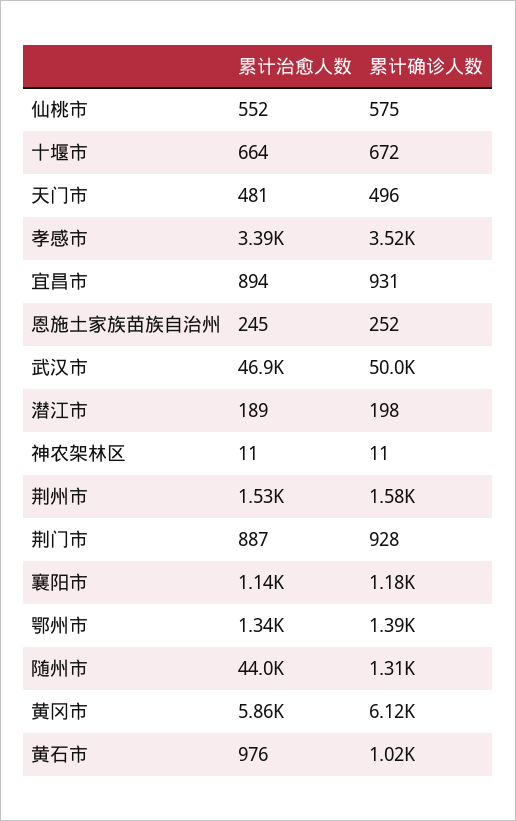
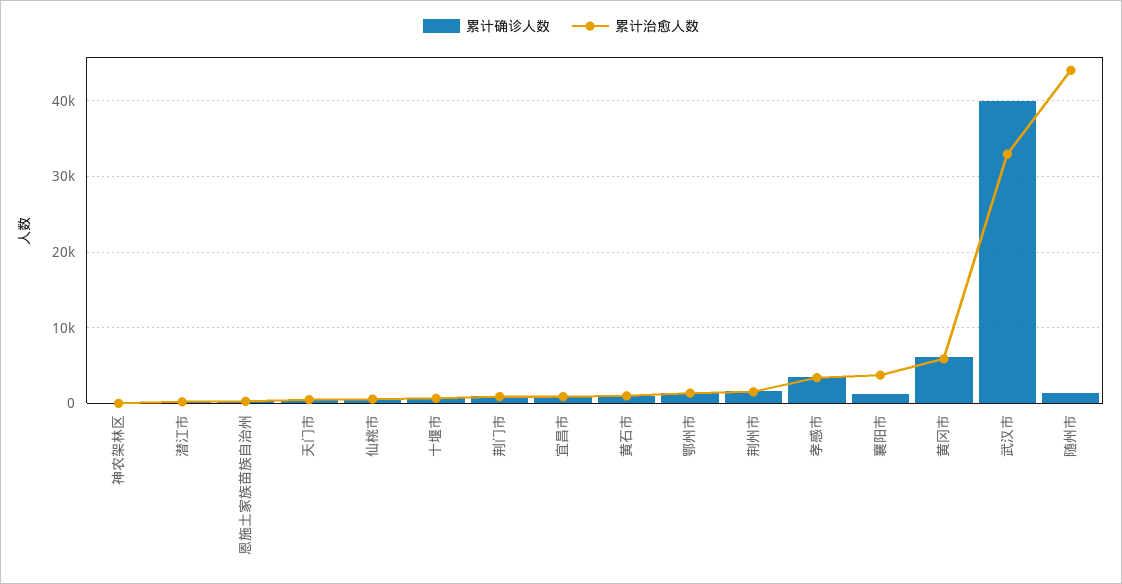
  {
    "累计治愈人数": {
      "仙桃市": 552,
      "十堰市": 664,
      "天门市": 481,
      "孝感市": 3390,
      "宜昌市": 894,
      "恩施土家族苗族自治州": 245,
-     "武汉市": 46900,
+     "武汉市": 33000,
      "潜江市": 189,
      "神农架林区": 11,
      "荆州市": 1530,
      "荆门市": 887,
-     "襄阳市": 1140,
+     "襄阳市": 4000,
      "鄂州市": 1340,
      "随州市": 44000,
      "黄冈市": 5860,
      "黄石市": 976
    },
    "累计确诊人数": {
      "仙桃市": 575,
      "十堰市": 672,
      "天门市": 496,
      "孝感市": 3520,
      "宜昌市": 931,
      "恩施土家族苗族自治州": 252,
-     "武汉市": 50000,
+     "武汉市": 40000,
      "潜江市": 198,
      "神农架林区": 11,
      "荆州市": 1580,
      "荆门市": 928,
      "襄阳市": 1180,
      "鄂州市": 1390,
      "随州市": 1310,
      "黄冈市": 6120,
      "黄石市": 1020
    }
  }

